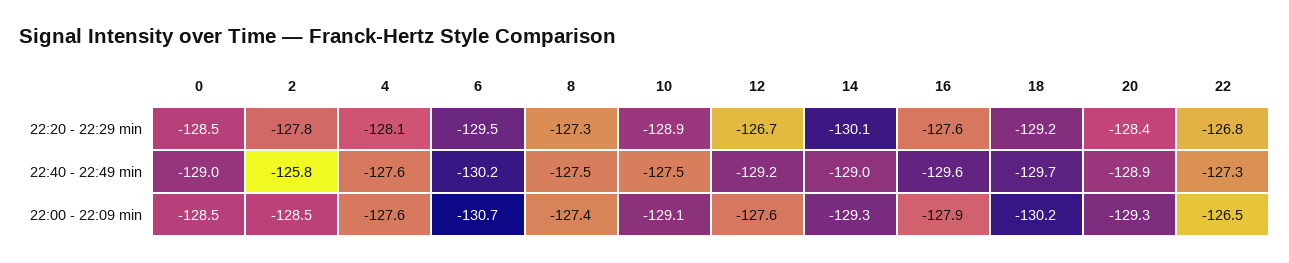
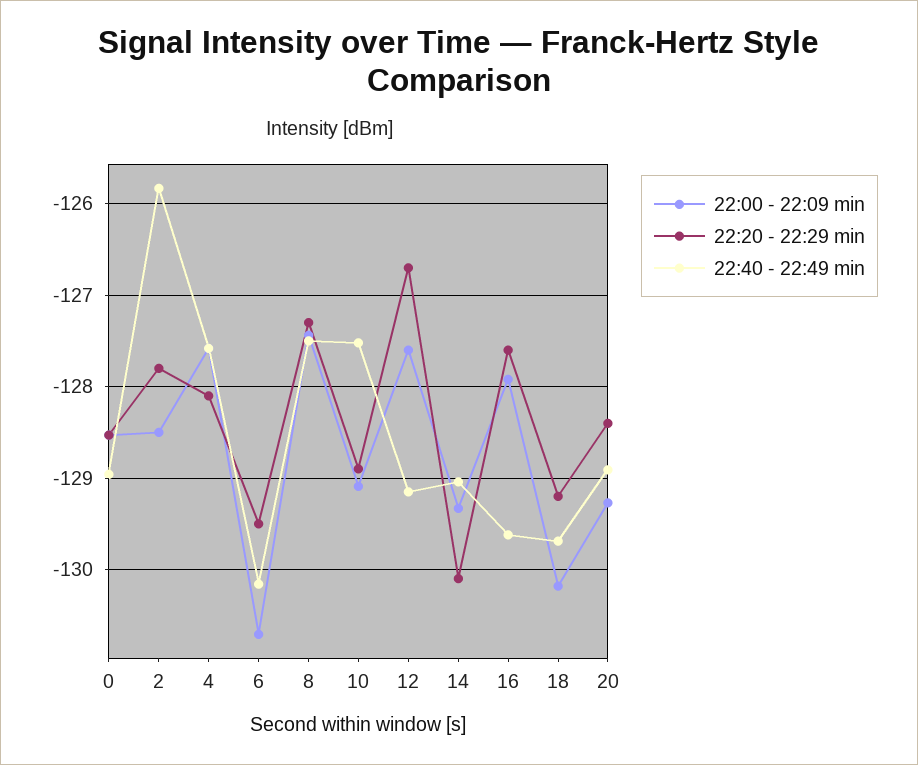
  {
    "22:20 - 22:29 min": {
      "0": -128.5,
      "2": -127.8,
      "4": -128.1,
      "6": -129.5,
      "8": -127.3,
      "10": -128.9,
      "12": -126.7,
      "14": -130.1,
      "16": -127.6,
      "18": -129.2,
-     "20": -128.4,
+     "20": -128.4
-     "22": -126.8
    },
    "22:40 - 22:49 min": {
      "0": -129,
      "2": -125.8,
      "4": -127.6,
      "6": -130.2,
      "8": -127.5,
      "10": -127.5,
      "12": -129.2,
      "14": -129,
      "16": -129.6,
      "18": -129.7,
-     "20": -128.9,
+     "20": -128.9
-     "22": -127.3
    },
    "22:00 - 22:09 min": {
      "0": -128.5,
      "2": -128.5,
      "4": -127.6,
      "6": -130.7,
      "8": -127.4,
      "10": -129.1,
      "12": -127.6,
      "14": -129.3,
      "16": -127.9,
      "18": -130.2,
-     "20": -129.3,
+     "20": -129.3
-     "22": -126.5
    }
  }

